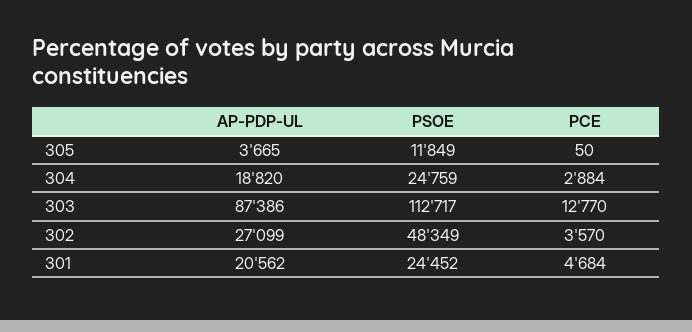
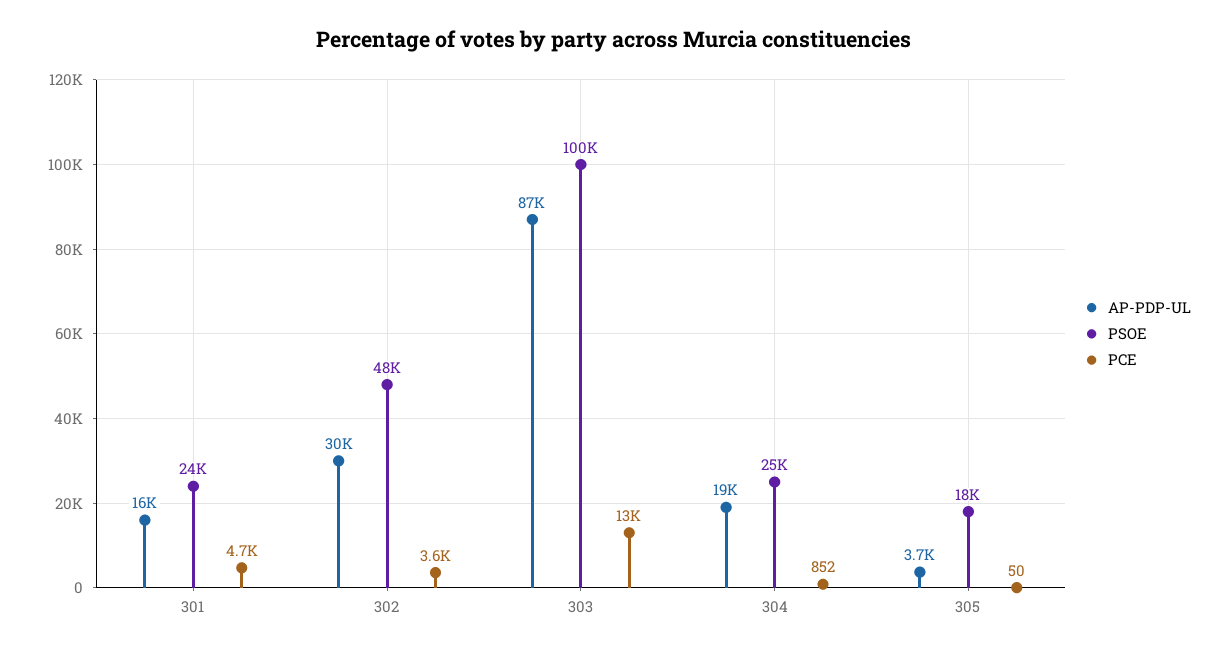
  {
    "AP-PDP-UL": {
      "305": 3665,
      "304": 18820,
      "303": 87386,
-     "302": 27099,
+     "302": 30000,
-     "301": 20562
+     "301": 16000
    },
    "PSOE": {
-     "305": 11849,
+     "305": 18000,
      "304": 24759,
-     "303": 112717,
+     "303": 100000,
      "302": 48349,
      "301": 24452
    },
    "PCE": {
      "305": 50,
-     "304": 2884,
+     "304": 852,
      "303": 12770,
      "302": 3570,
      "301": 4684
    }
  }

